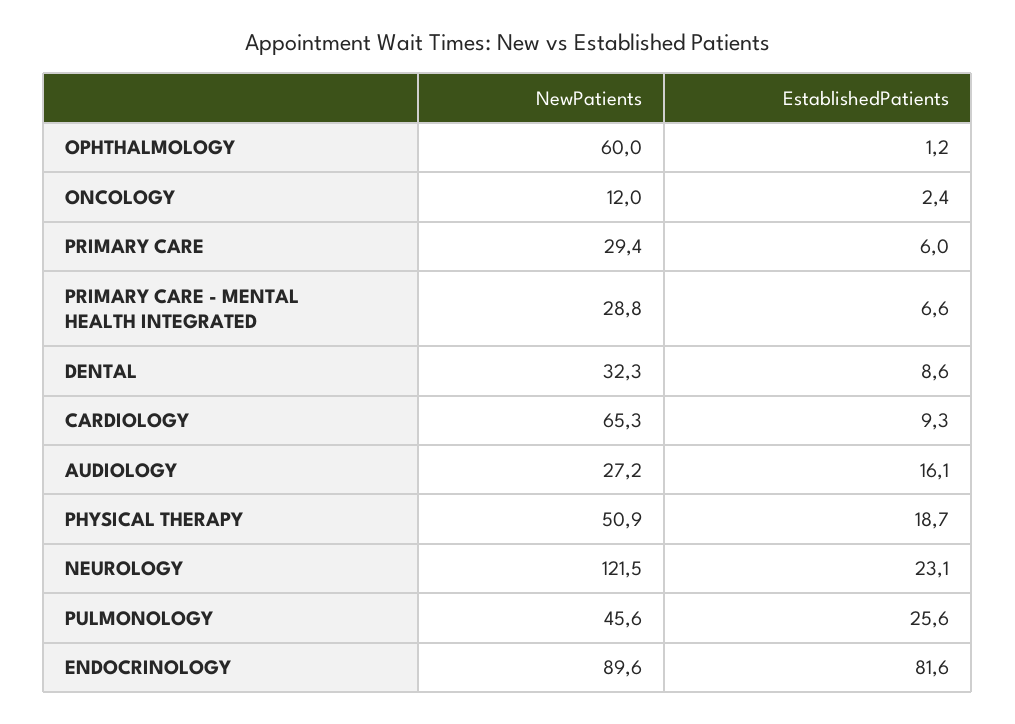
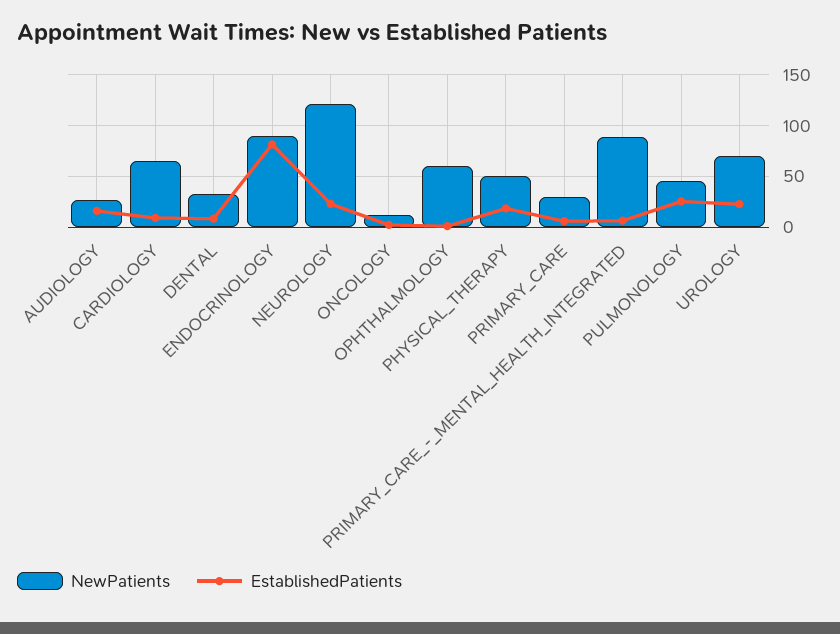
  {
    "NewPatients": {
      "OPHTHALMOLOGY": 60,
      "ONCOLOGY": 12,
      "PRIMARY CARE": 29.4,
-     "PRIMARY CARE - MENTAL HEALTH INTEGRATED": 28.8,
+     "PRIMARY CARE - MENTAL HEALTH INTEGRATED": 90,
      "DENTAL": 32.3,
      "CARDIOLOGY": 65.3,
      "AUDIOLOGY": 27.2,
      "PHYSICAL THERAPY": 50.9,
      "NEUROLOGY": 121.5,
      "PULMONOLOGY": 45.6,
-     "ENDOCRINOLOGY": 89.6
+     "ENDOCRINOLOGY": 89.6,
+     "UROLOGY": 70
    },
    "EstablishedPatients": {
      "OPHTHALMOLOGY": 1.2,
      "ONCOLOGY": 2.4,
      "PRIMARY CARE": 6,
      "PRIMARY CARE - MENTAL HEALTH INTEGRATED": 6.6,
      "DENTAL": 8.6,
      "CARDIOLOGY": 9.3,
      "AUDIOLOGY": 16.1,
      "PHYSICAL THERAPY": 18.7,
      "NEUROLOGY": 23.1,
      "PULMONOLOGY": 25.6,
-     "ENDOCRINOLOGY": 81.6
+     "ENDOCRINOLOGY": 81.6,
+     "UROLOGY": 20
    }
  }

